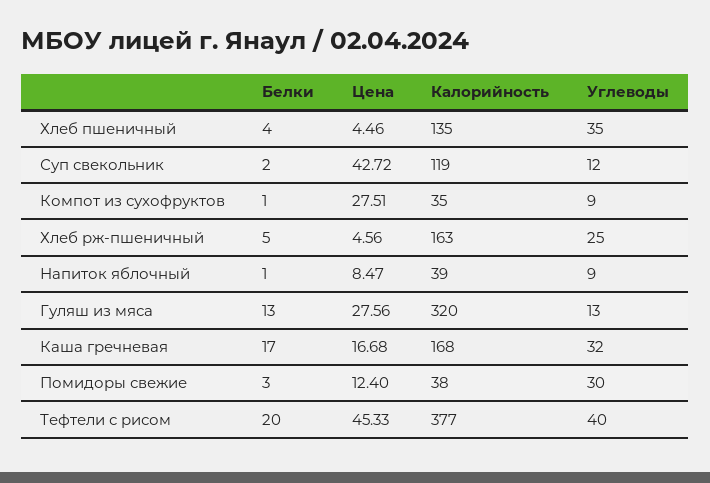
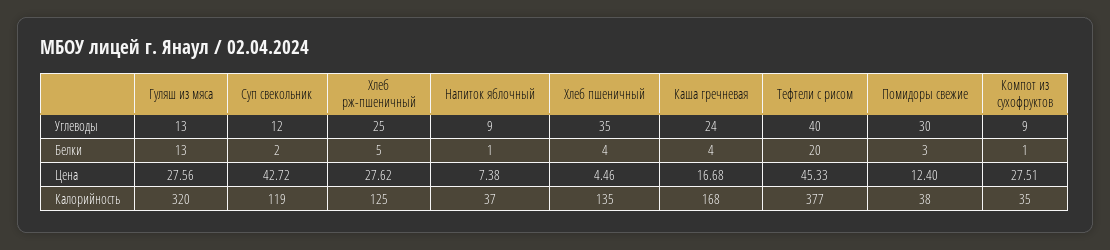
  {
    "Белки": {
      "Хлеб пшеничный": 4,
      "Суп свекольник": 2,
      "Компот из сухофруктов": 1,
      "Хлеб рж-пшеничный": 5,
      "Напиток яблочный": 1,
      "Гуляш из мяса": 13,
-     "Каша гречневая": 17,
+     "Каша гречневая": 4,
      "Помидоры свежие": 3,
      "Тефтели с рисом": 20
    },
    "Цена": {
      "Хлеб пшеничный": 4.46,
      "Суп свекольник": 42.72,
      "Компот из сухофруктов": 27.51,
-     "Хлеб рж-пшеничный": 4.56,
+     "Хлеб рж-пшеничный": 27.62,
-     "Напиток яблочный": 8.47,
+     "Напиток яблочный": 7.38,
      "Гуляш из мяса": 27.56,
      "Каша гречневая": 16.68,
      "Помидоры свежие": 12.4,
      "Тефтели с рисом": 45.33
    },
    "Калорийность": {
      "Хлеб пшеничный": 135,
      "Суп свекольник": 119,
      "Компот из сухофруктов": 35,
-     "Хлеб рж-пшеничный": 163,
+     "Хлеб рж-пшеничный": 125,
-     "Напиток яблочный": 39,
+     "Напиток яблочный": 37,
      "Гуляш из мяса": 320,
      "Каша гречневая": 168,
      "Помидоры свежие": 38,
      "Тефтели с рисом": 377
    },
    "Углеводы": {
      "Хлеб пшеничный": 35,
      "Суп свекольник": 12,
      "Компот из сухофруктов": 9,
      "Хлеб рж-пшеничный": 25,
      "Напиток яблочный": 9,
      "Гуляш из мяса": 13,
-     "Каша гречневая": 32,
+     "Каша гречневая": 24,
      "Помидоры свежие": 30,
      "Тефтели с рисом": 40
    }
  }

